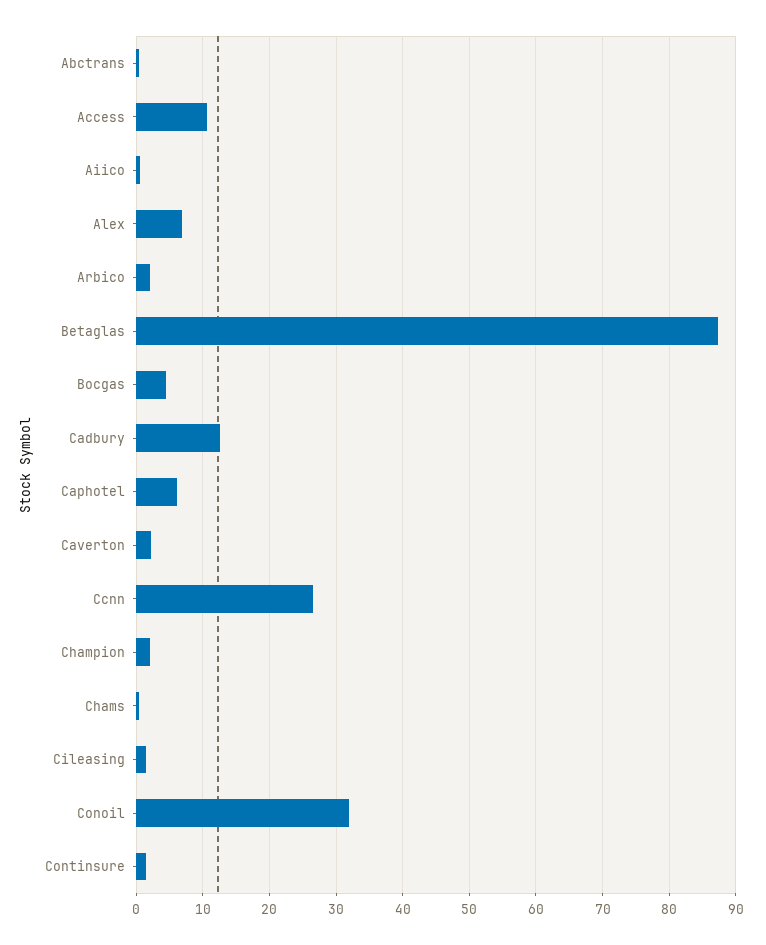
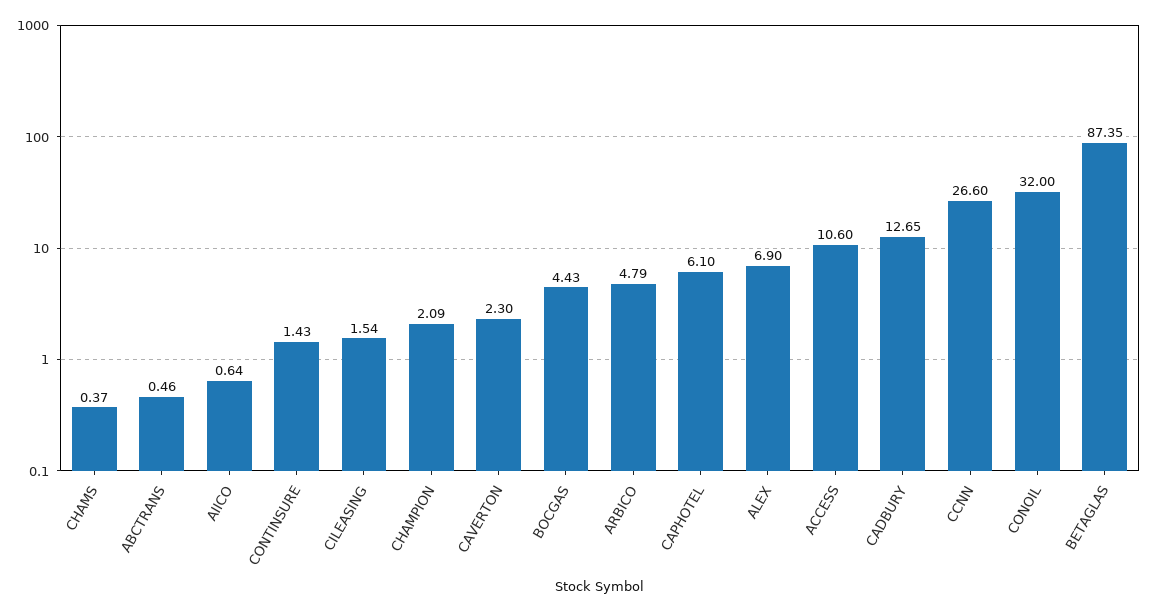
  {
    "Abctrans": 0.46,
    "Access": 10.6,
    "Aiico": 0.64,
    "Alex": 6.9,
-   "Arbico": 2,
+   "Arbico": 4.79,
    "Betaglas": 87.35,
    "Bocgas": 4.43,
    "Cadbury": 12.65,
    "Caphotel": 6.1,
    "Caverton": 2.3,
    "Ccnn": 26.6,
    "Champion": 2.09,
    "Chams": 0.37,
    "Cileasing": 1.54,
    "Conoil": 32,
    "Continsure": 1.43
  }

